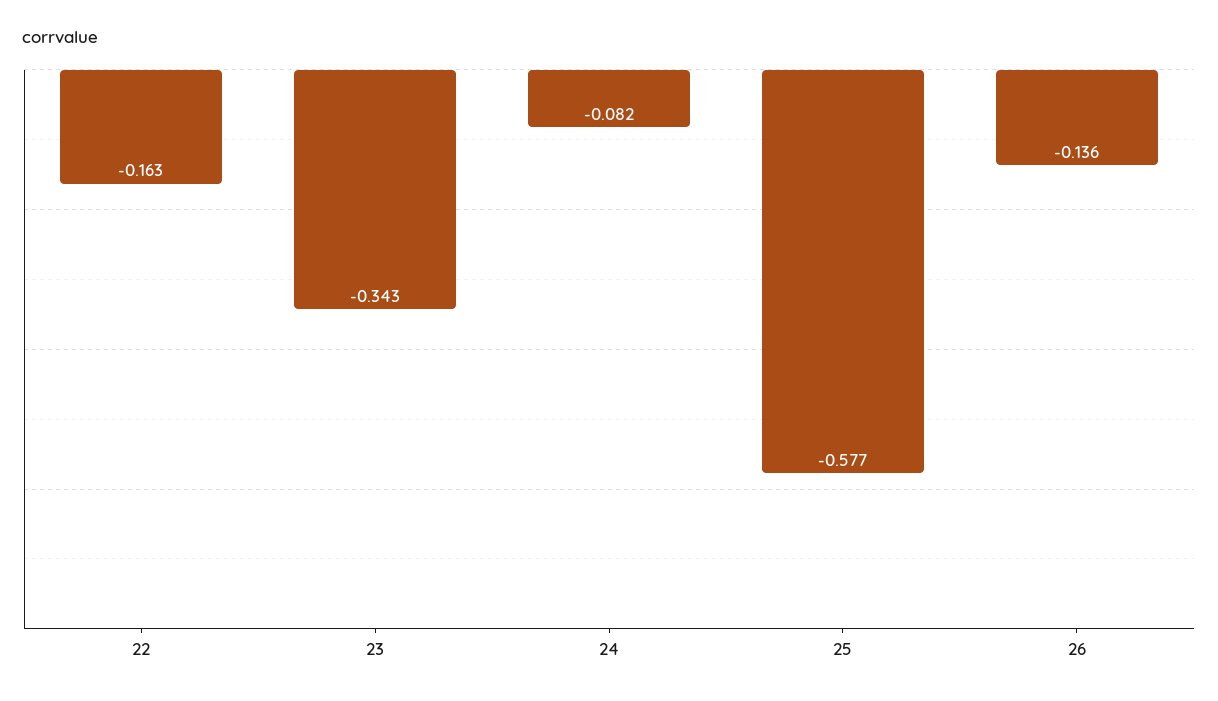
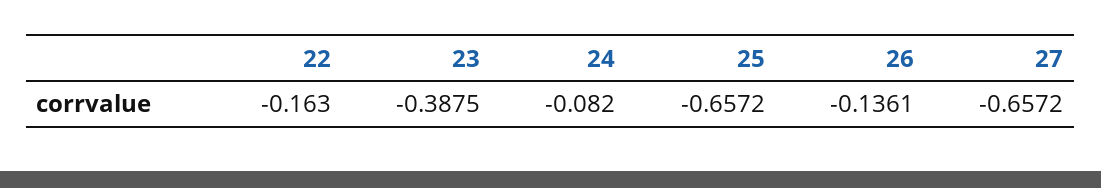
  {
    "22": -0.163,
-   "23": -0.343,
+   "23": -0.3875,
    "24": -0.082,
-   "25": -0.577,
+   "25": -0.6572,
-   "26": -0.1361
+   "26": -0.1361,
+   "27": -0.6572
  }

